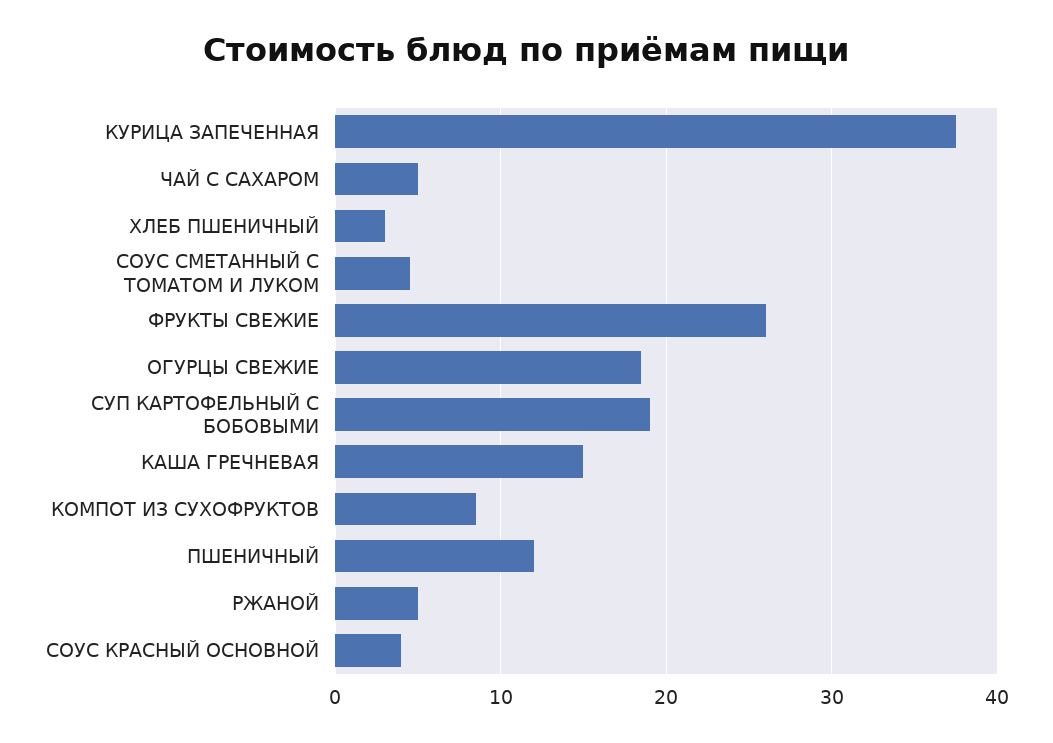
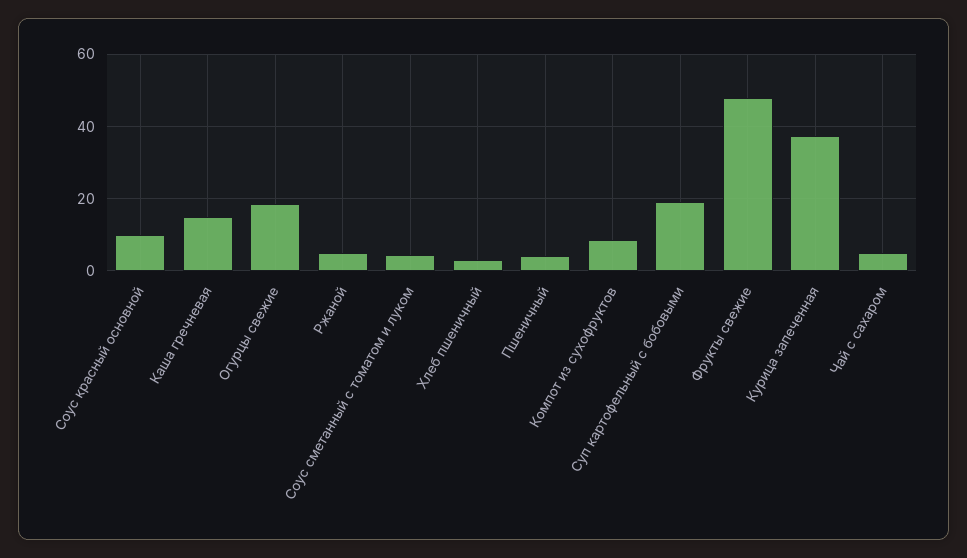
  {
    "КУРИЦА ЗАПЕЧЕННАЯ": 38,
    "ЧАЙ С САХАРОМ": 5,
    "ХЛЕБ ПШЕНИЧНЫЙ": 3,
    "СОУС СМЕТАННЫЙ С ТОМАТОМ И ЛУКОМ": 5,
-   "ФРУКТЫ СВЕЖИЕ": 26,
+   "ФРУКТЫ СВЕЖИЕ": 48,
    "ОГУРЦЫ СВЕЖИЕ": 19,
    "СУП КАРТОФЕЛЬНЫЙ С БОБОВЫМИ": 19,
    "КАША ГРЕЧНЕВАЯ": 15,
    "КОМПОТ ИЗ СУХОФРУКТОВ": 9,
-   "ПШЕНИЧНЫЙ": 12,
+   "ПШЕНИЧНЫЙ": 4,
    "РЖАНОЙ": 5,
-   "СОУС КРАСНЫЙ ОСНОВНОЙ": 4
+   "СОУС КРАСНЫЙ ОСНОВНОЙ": 10
  }

